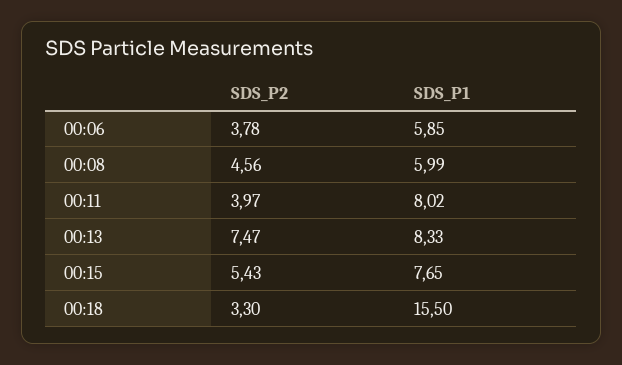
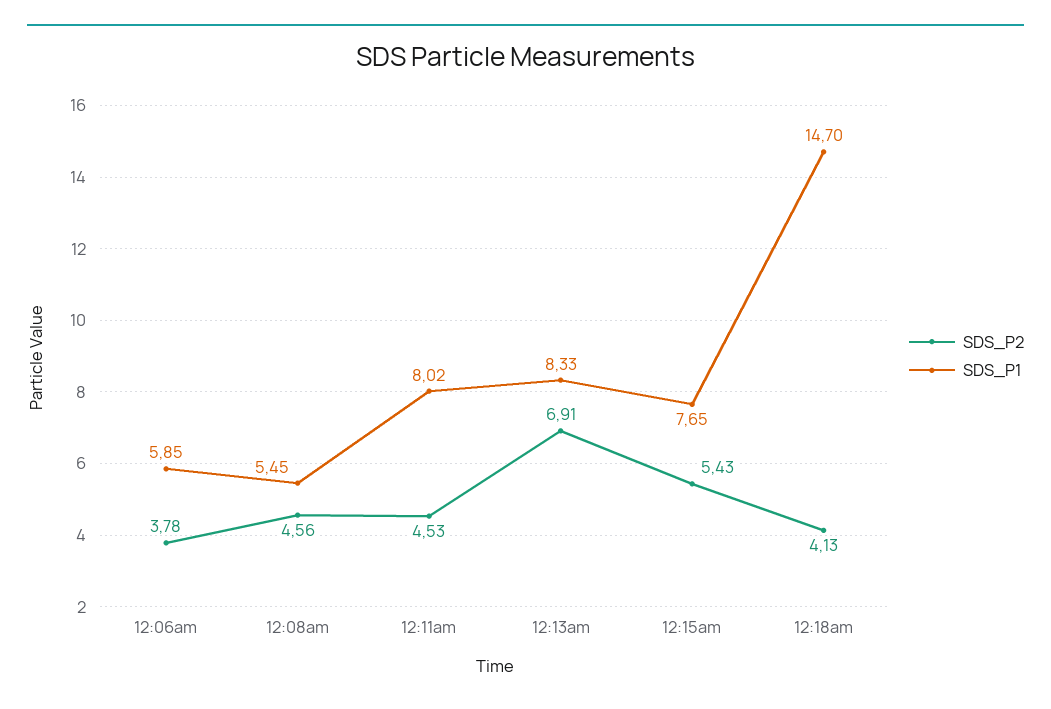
  {
    "SDS_P2": {
      "00:06": 3.78,
      "00:08": 4.56,
-     "00:11": 3.97,
+     "00:11": 4.53,
-     "00:13": 7.47,
+     "00:13": 6.91,
      "00:15": 5.43,
-     "00:18": 3.3
+     "00:18": 4.13
    },
    "SDS_P1": {
      "00:06": 5.85,
-     "00:08": 5.99,
+     "00:08": 5.45,
      "00:11": 8.02,
      "00:13": 8.33,
      "00:15": 7.65,
-     "00:18": 15.5
+     "00:18": 14.7
    }
  }

